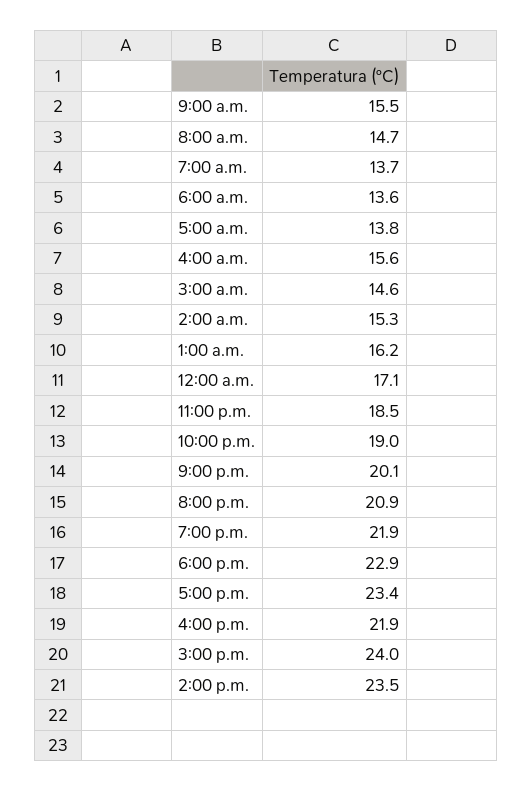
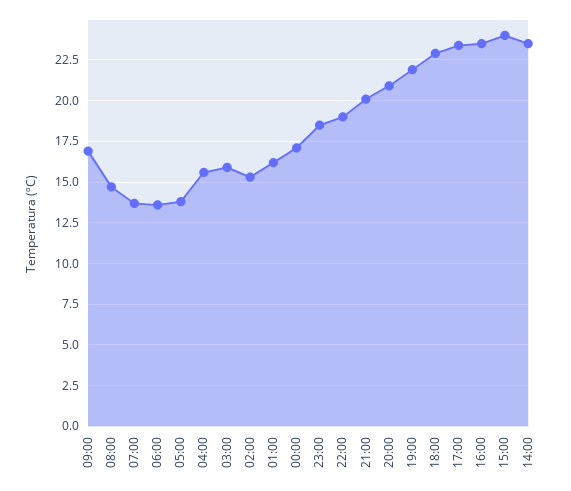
  {
-   "9:00 a.m.": 15.5,
+   "9:00 a.m.": 17,
    "8:00 a.m.": 14.7,
    "7:00 a.m.": 13.7,
    "6:00 a.m.": 13.6,
    "5:00 a.m.": 13.8,
    "4:00 a.m.": 15.6,
-   "3:00 a.m.": 14.6,
+   "3:00 a.m.": 16,
    "2:00 a.m.": 15.3,
    "1:00 a.m.": 16.2,
    "12:00 a.m.": 17.1,
    "11:00 p.m.": 18.5,
    "10:00 p.m.": 19,
    "9:00 p.m.": 20.1,
    "8:00 p.m.": 20.9,
    "7:00 p.m.": 21.9,
    "6:00 p.m.": 22.9,
    "5:00 p.m.": 23.4,
-   "4:00 p.m.": 21.9,
+   "4:00 p.m.": 23.5,
    "3:00 p.m.": 24,
    "2:00 p.m.": 23.5
  }

